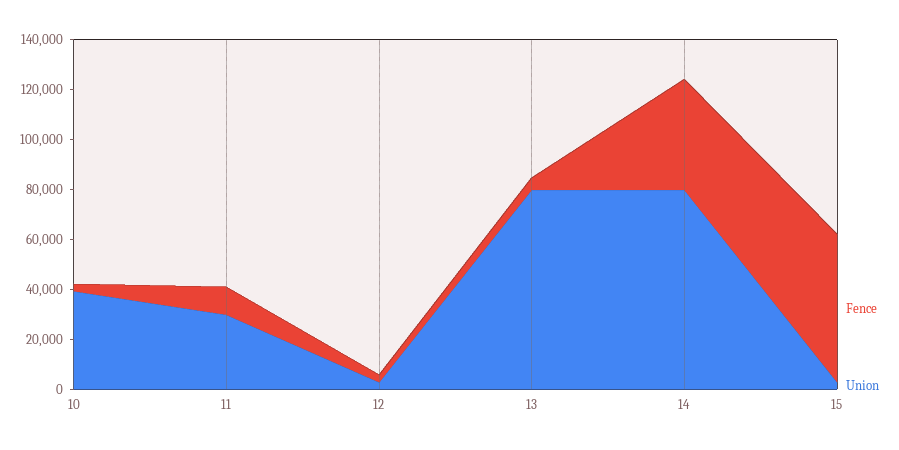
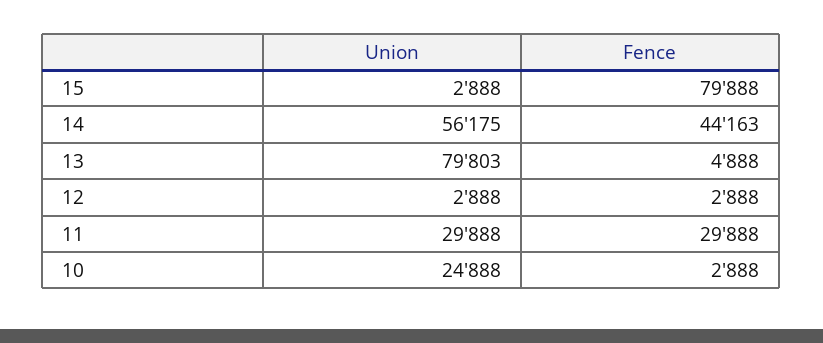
  {
    "Fence": {
      "10": 2888,
-     "11": 10000,
+     "11": 29888,
      "12": 2888,
      "13": 4888,
      "14": 44163,
-     "15": 60000
+     "15": 79888
    },
    "Union": {
-     "10": 40000,
+     "10": 24888,
      "11": 29888,
      "12": 2888,
      "13": 79803,
-     "14": 80000,
+     "14": 56175,
      "15": 2888
    }
  }

